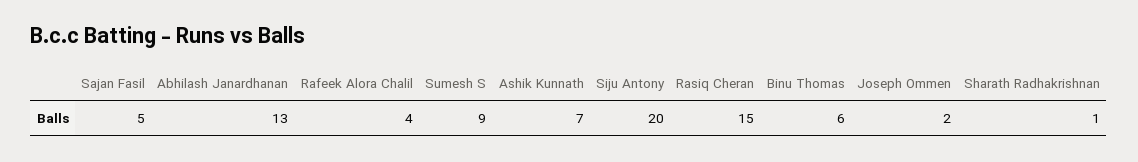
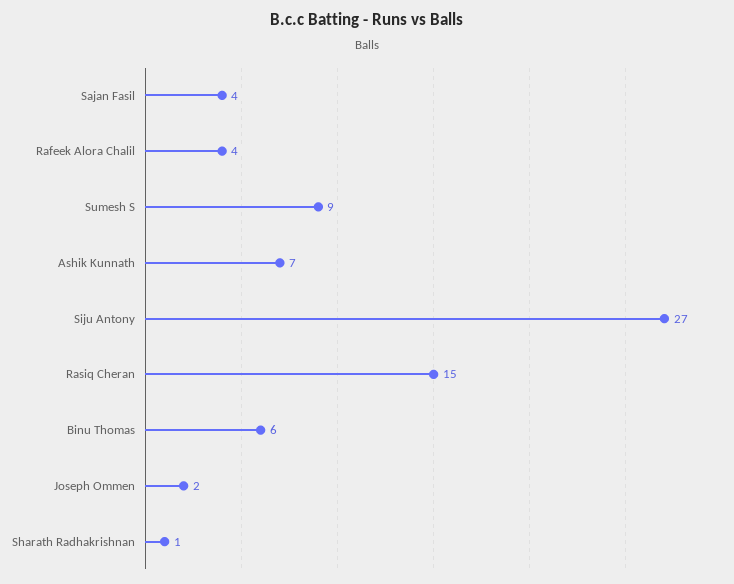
  {
-   "Sajan Fasil": 5,
+   "Sajan Fasil": 4,
-   "Abhilash Janardhanan": 13,
    "Rafeek Alora Chalil": 4,
    "Sumesh S": 9,
    "Ashik Kunnath": 7,
-   "Siju Antony": 20,
+   "Siju Antony": 27,
    "Rasiq Cheran": 15,
    "Binu Thomas": 6,
    "Joseph Ommen": 2,
    "Sharath Radhakrishnan": 1
  }

